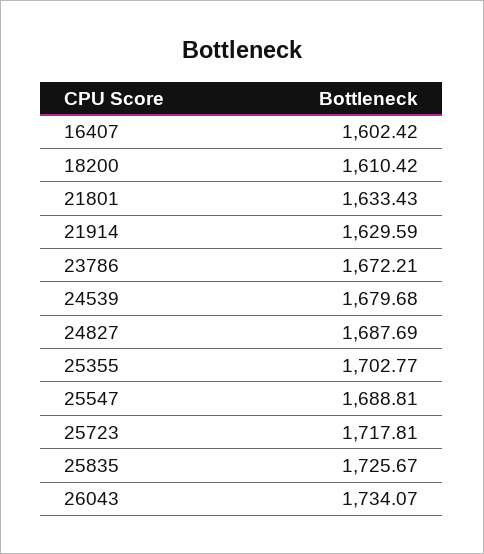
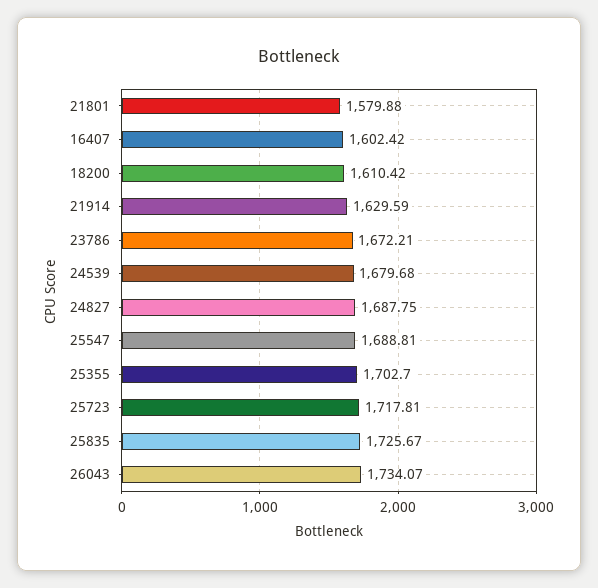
  {
    "16407": 1602.42,
    "18200": 1610.42,
-   "21801": 1633.43,
+   "21801": 1579.88,
    "21914": 1629.59,
    "23786": 1672.21,
    "24539": 1679.68,
-   "24827": 1687.69,
+   "24827": 1687.75,
-   "25355": 1702.77,
+   "25355": 1702.7,
    "25547": 1688.81,
    "25723": 1717.81,
    "25835": 1725.67,
    "26043": 1734.07
  }

